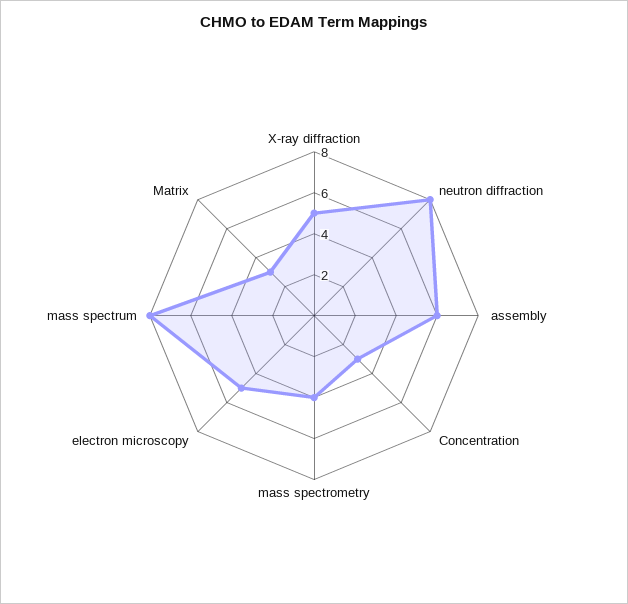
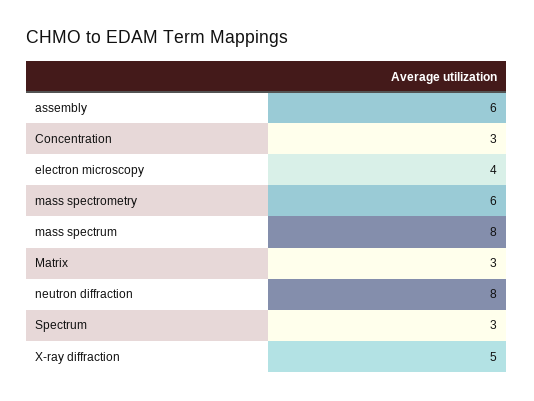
  {
    "X-ray diffraction": 5,
    "neutron diffraction": 8,
    "assembly": 6,
    "Concentration": 3,
-   "mass spectrometry": 4,
+   "mass spectrometry": 6,
-   "electron microscopy": 5,
+   "electron microscopy": 4,
    "mass spectrum": 8,
-   "Matrix": 3
+   "Matrix": 3,
+   "Spectrum": 3
  }

